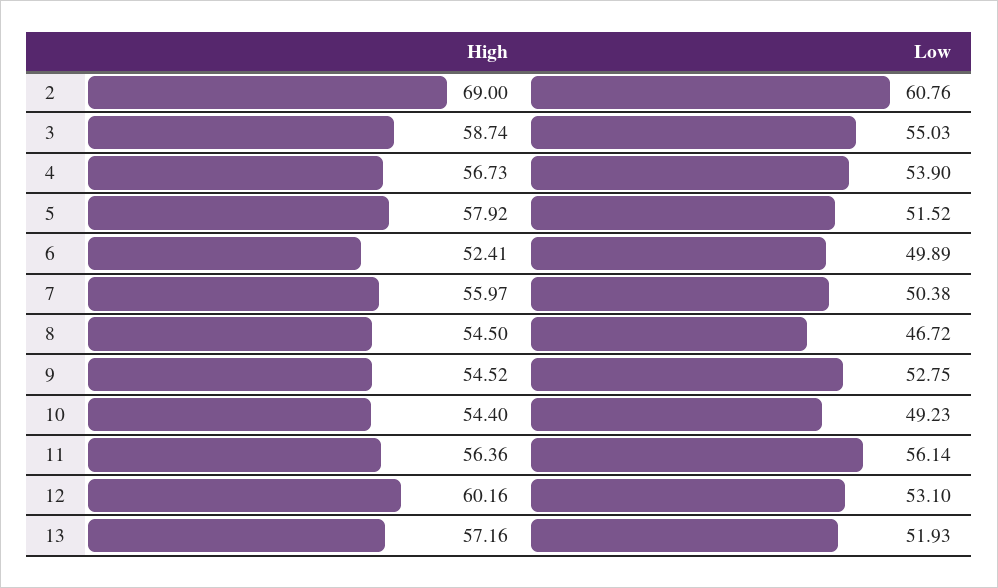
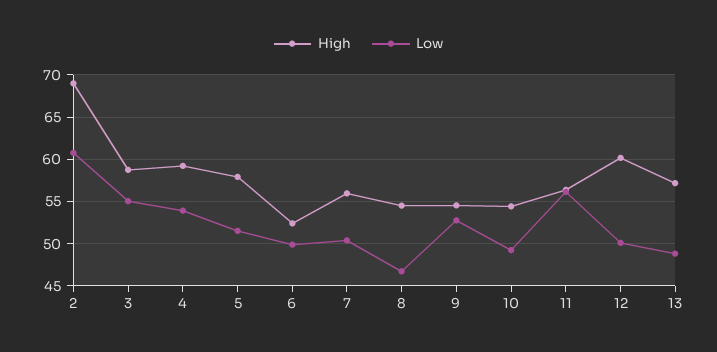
  {
    "High": {
      "2": 69,
      "3": 58.74,
-     "4": 56.73,
+     "4": 59,
      "5": 57.92,
      "6": 52.41,
      "7": 55.97,
      "8": 54.5,
      "9": 54.52,
      "10": 54.4,
      "11": 56.36,
      "12": 60.16,
      "13": 57.16
    },
    "Low": {
      "2": 60.76,
      "3": 55.03,
      "4": 53.9,
      "5": 51.52,
      "6": 49.89,
      "7": 50.38,
      "8": 46.72,
      "9": 52.75,
      "10": 49.23,
      "11": 56.14,
-     "12": 53.1,
+     "12": 50,
-     "13": 51.93
+     "13": 49
    }
  }

